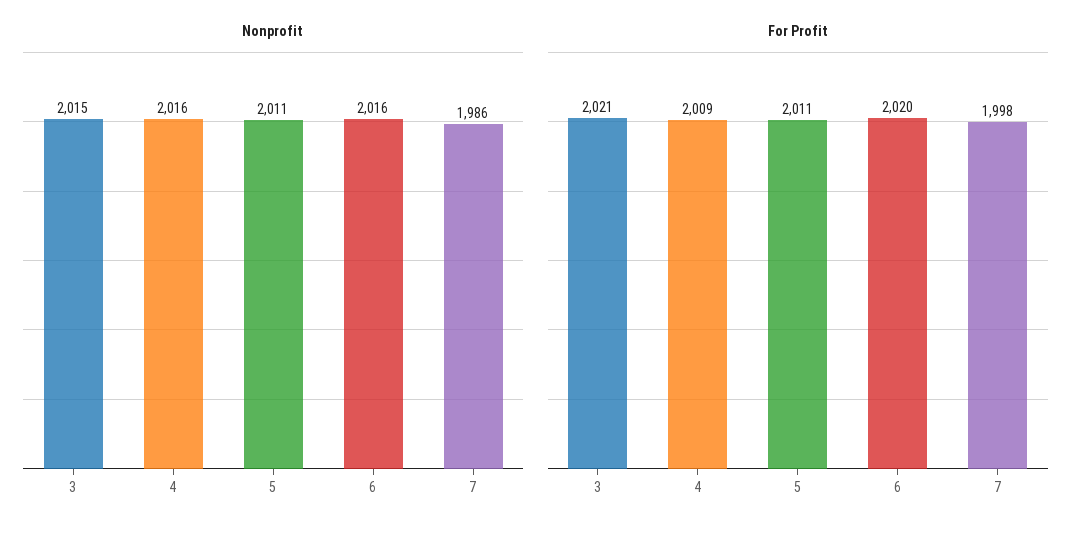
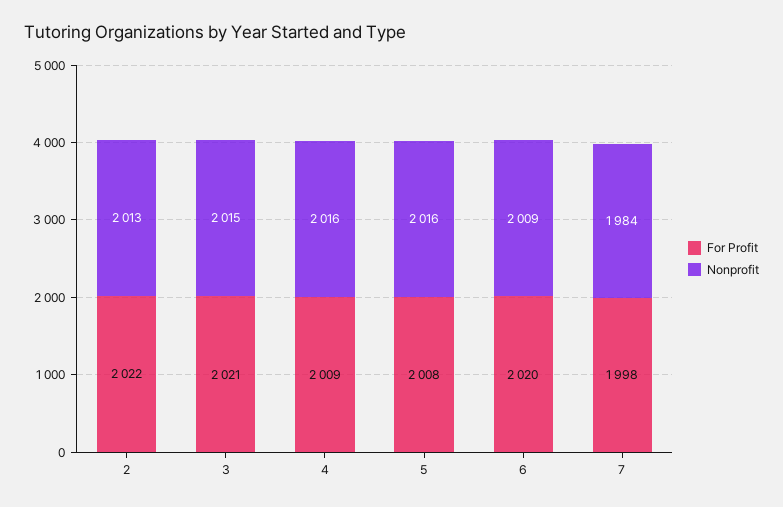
  {
    "Nonprofit": {
      "3": 2015,
      "4": 2016,
-     "5": 2011,
+     "5": 2016,
-     "6": 2016,
+     "6": 2009,
-     "7": 1986
+     "7": 1984,
+     "2": 2013
    },
    "For Profit": {
      "3": 2021,
      "4": 2009,
-     "5": 2011,
+     "5": 2008,
      "6": 2020,
-     "7": 1998
+     "7": 1998,
+     "2": 2022
    }
  }

